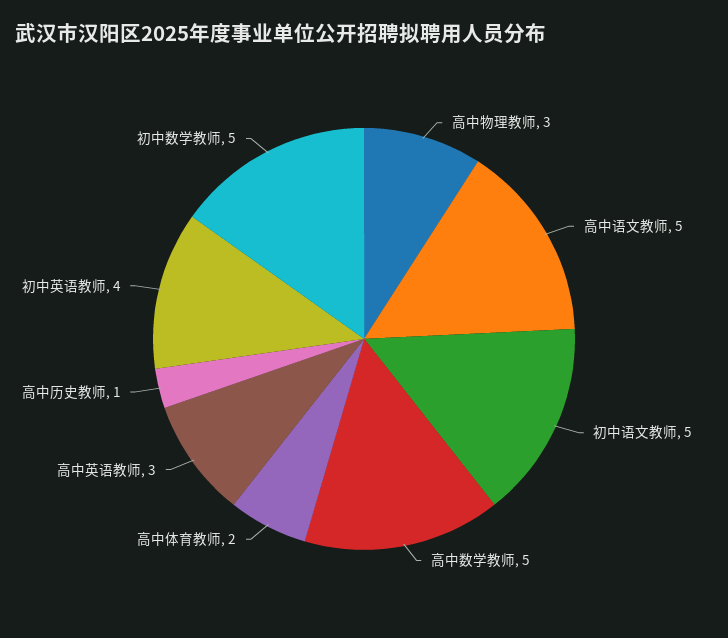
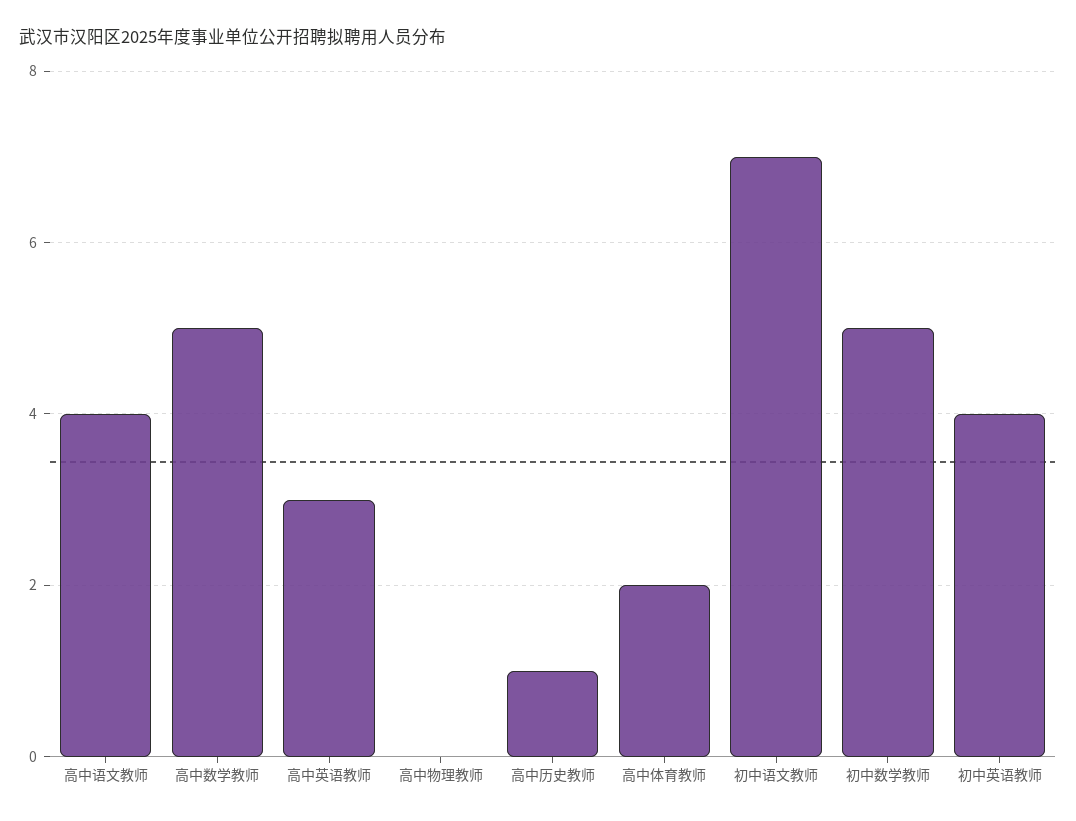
  {
-   "高中物理教师": 3,
+   "高中物理教师": 0,
-   "高中语文教师": 5,
+   "高中语文教师": 4,
-   "初中语文教师": 5,
+   "初中语文教师": 7,
    "高中数学教师": 5,
    "高中体育教师": 2,
    "高中英语教师": 3,
    "高中历史教师": 1,
    "初中英语教师": 4,
    "初中数学教师": 5
  }

